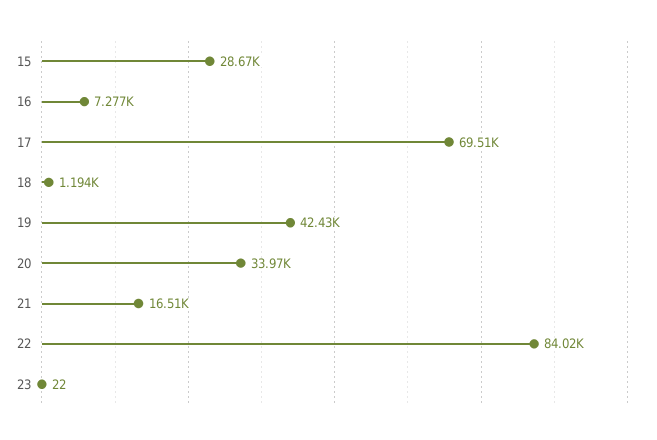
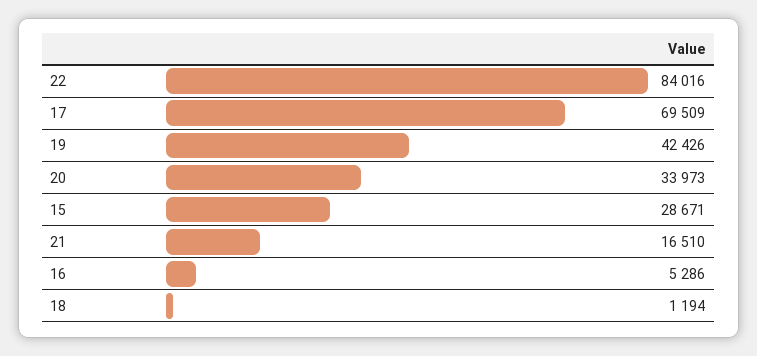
  {
    "15": 28671,
-   "16": 7277,
+   "16": 5286,
    "17": 69509,
    "18": 1194,
    "19": 42426,
    "20": 33973,
    "21": 16510,
-   "22": 84016,
+   "22": 84016
-   "23": 22
  }

